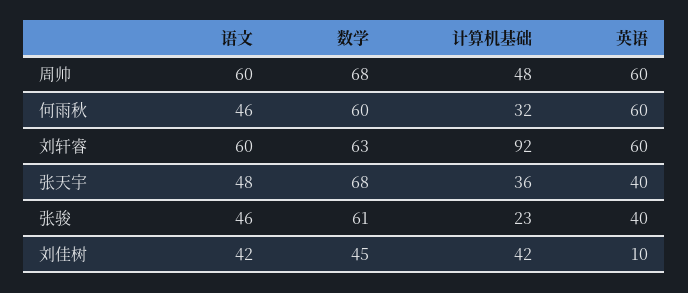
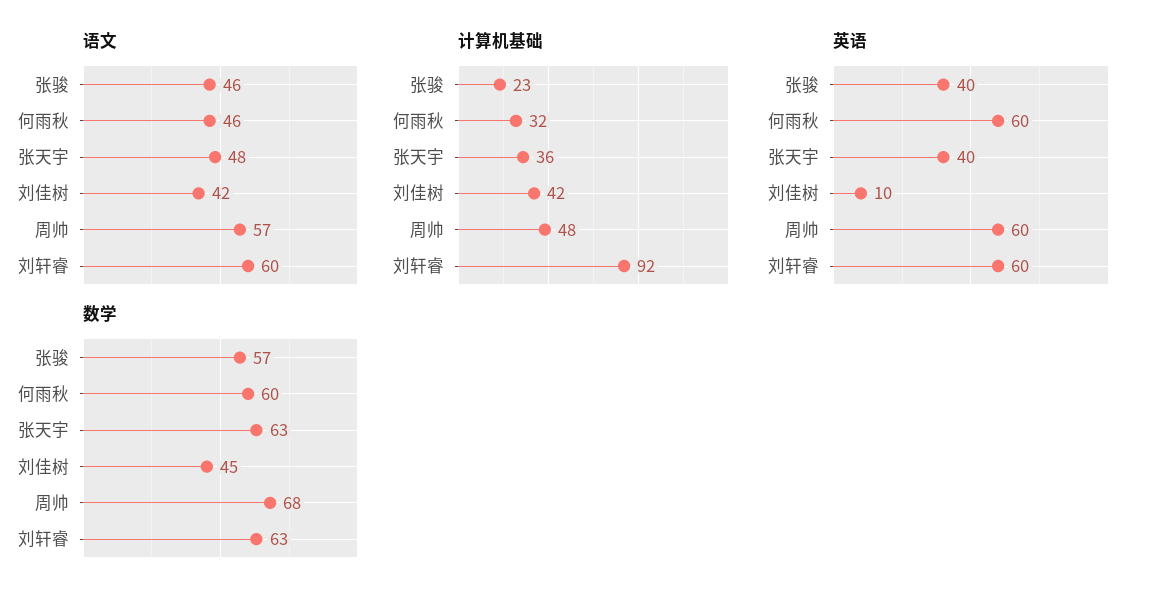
  {
    "语文": {
-     "周帅": 60,
+     "周帅": 57,
      "何雨秋": 46,
      "刘轩睿": 60,
      "张天宇": 48,
      "张骏": 46,
      "刘佳树": 42
    },
    "数学": {
      "周帅": 68,
      "何雨秋": 60,
      "刘轩睿": 63,
-     "张天宇": 68,
+     "张天宇": 63,
-     "张骏": 61,
+     "张骏": 57,
      "刘佳树": 45
    },
    "计算机基础": {
      "周帅": 48,
      "何雨秋": 32,
      "刘轩睿": 92,
      "张天宇": 36,
      "张骏": 23,
      "刘佳树": 42
    },
    "英语": {
      "周帅": 60,
      "何雨秋": 60,
      "刘轩睿": 60,
      "张天宇": 40,
      "张骏": 40,
      "刘佳树": 10
    }
  }

